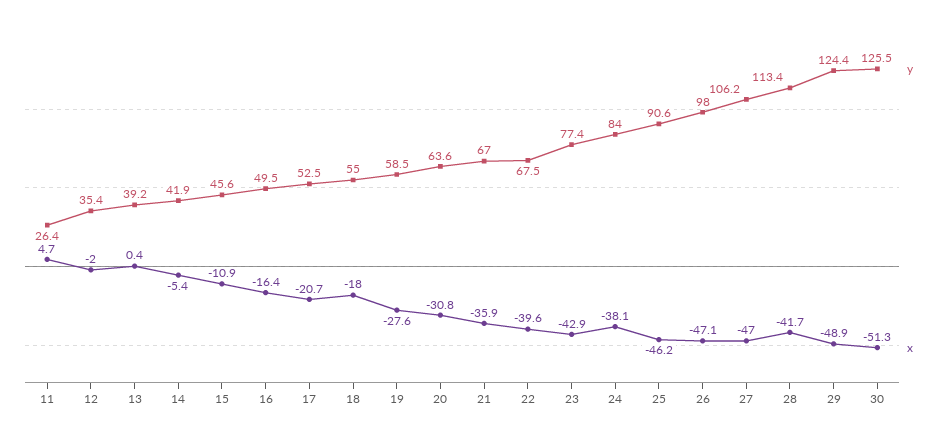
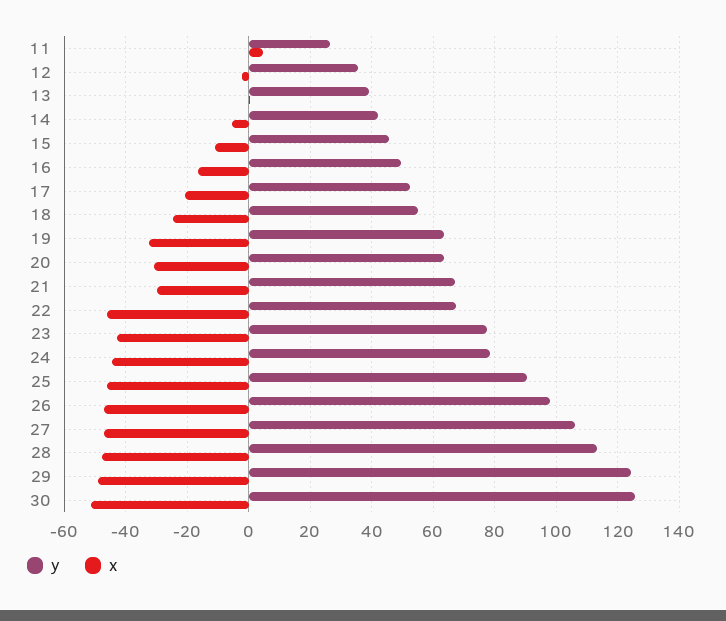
  {
    "y": {
      "11": 26.4,
      "12": 35.4,
      "13": 39.2,
      "14": 41.9,
      "15": 45.6,
      "16": 49.5,
      "17": 52.5,
      "18": 55,
-     "19": 58.5,
+     "19": 64,
      "20": 63.6,
      "21": 67,
      "22": 67.5,
      "23": 77.4,
-     "24": 84,
+     "24": 78,
      "25": 90.6,
      "26": 98,
      "27": 106.2,
      "28": 113.4,
      "29": 124.4,
      "30": 125.5
    },
    "x": {
      "11": 4.7,
      "12": -2,
      "13": 0.4,
      "14": -5.4,
      "15": -10.9,
      "16": -16.4,
      "17": -20.7,
-     "18": -18,
+     "18": -24,
-     "19": -27.6,
+     "19": -32,
      "20": -30.8,
-     "21": -35.9,
+     "21": -30,
-     "22": -39.6,
+     "22": -46,
      "23": -42.9,
-     "24": -38.1,
+     "24": -44,
      "25": -46.2,
      "26": -47.1,
      "27": -47,
-     "28": -41.7,
+     "28": -48,
      "29": -48.9,
      "30": -51.3
    }
  }

